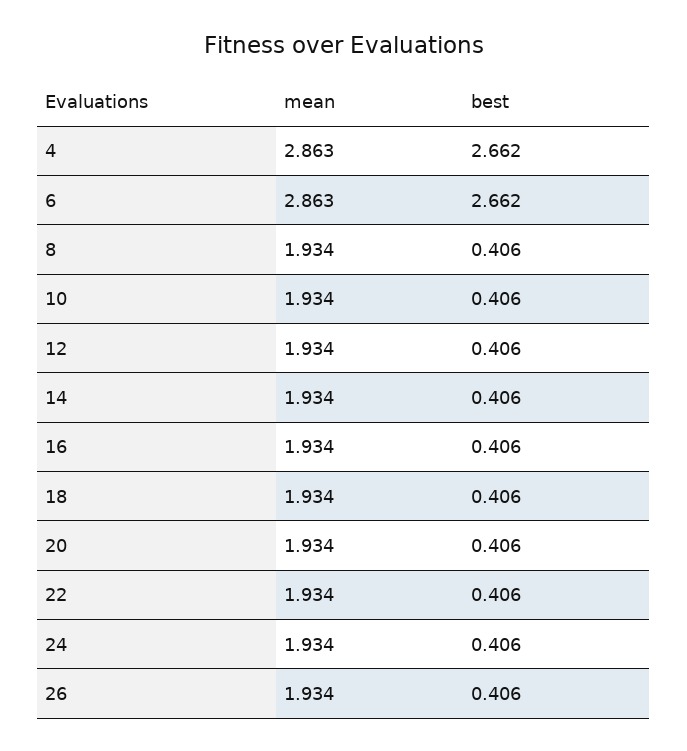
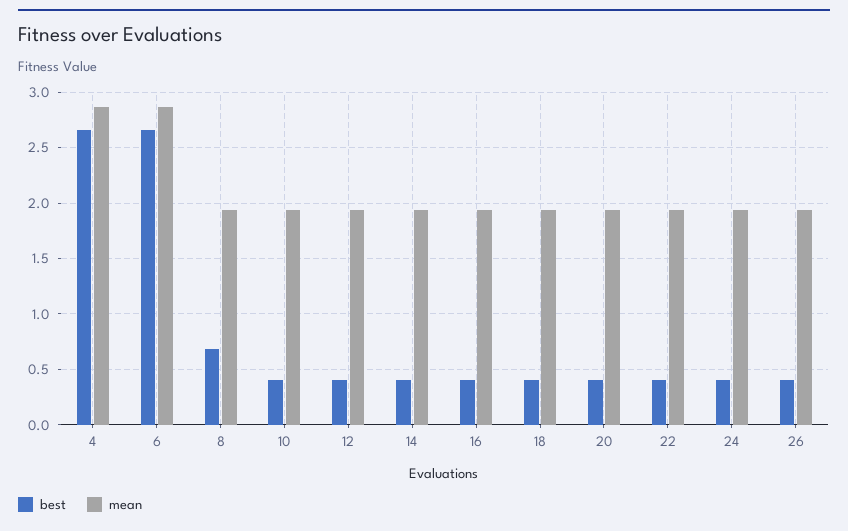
  {
    "mean": {
      "4": 2.863,
      "6": 2.863,
      "8": 1.934,
      "10": 1.934,
      "12": 1.934,
      "14": 1.934,
      "16": 1.934,
      "18": 1.934,
      "20": 1.934,
      "22": 1.934,
      "24": 1.934,
      "26": 1.934
    },
    "best": {
      "4": 2.662,
      "6": 2.662,
-     "8": 0.406,
+     "8": 0.7,
      "10": 0.406,
      "12": 0.406,
      "14": 0.406,
      "16": 0.406,
      "18": 0.406,
      "20": 0.406,
      "22": 0.406,
      "24": 0.406,
      "26": 0.406
    }
  }

